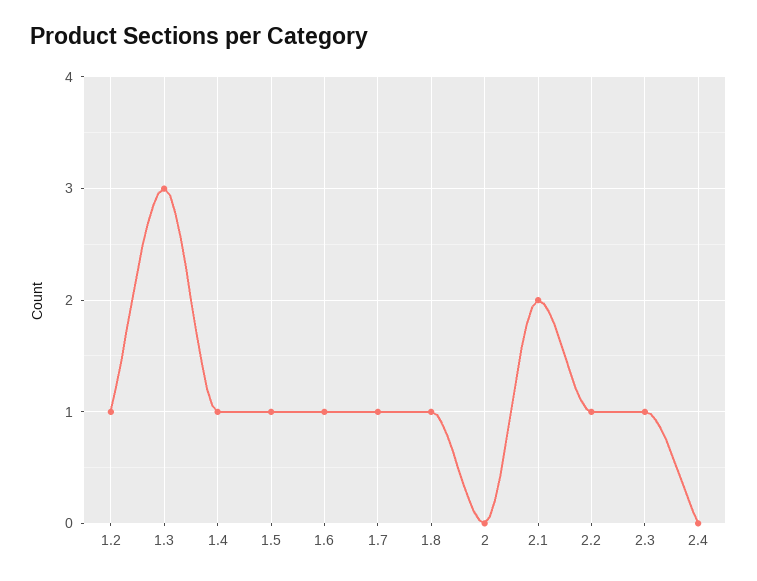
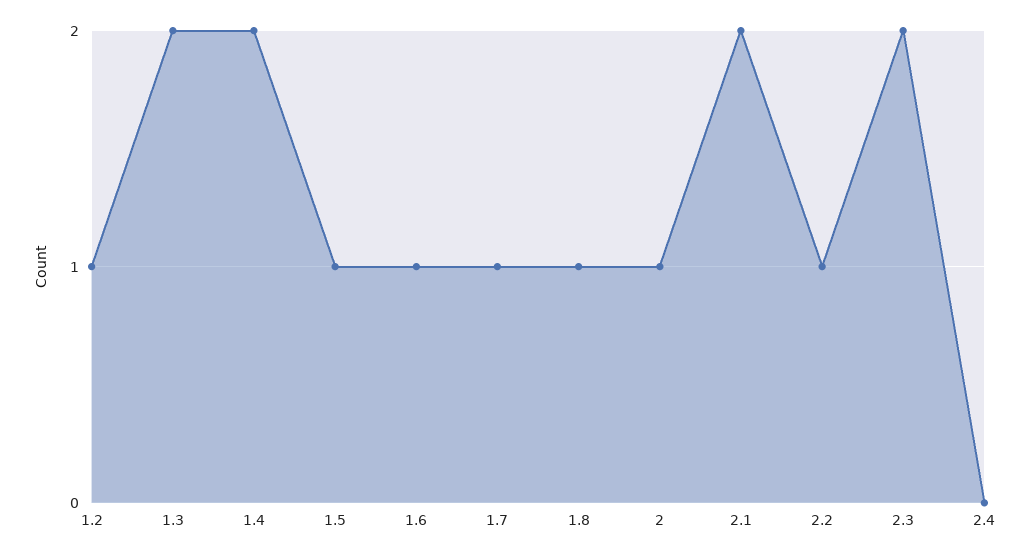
  {
    "1.2": 1,
-   "1.3": 3,
+   "1.3": 2,
-   "1.4": 1,
+   "1.4": 2,
    "1.5": 1,
    "1.6": 1,
    "1.7": 1,
    "1.8": 1,
-   "2": 0,
+   "2": 1,
    "2.1": 2,
    "2.2": 1,
-   "2.3": 1,
+   "2.3": 2,
    "2.4": 0
  }

